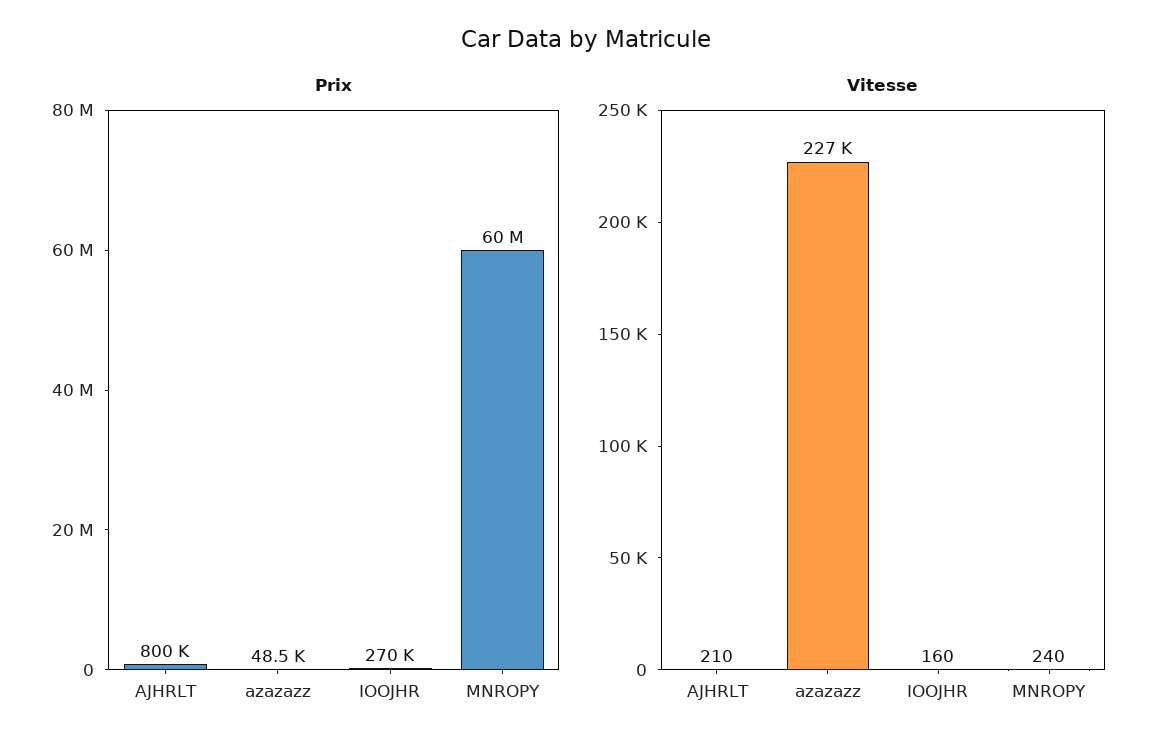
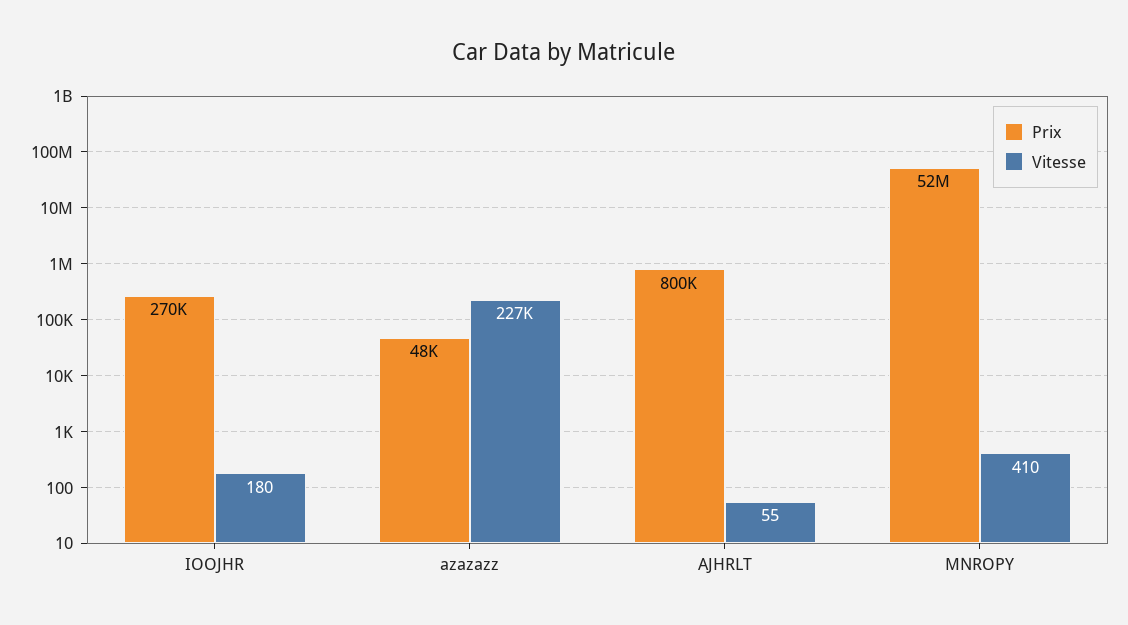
  {
    "Prix": {
      "AJHRLT": 800000,
      "azazazz": 48500,
      "IOOJHR": 270000,
-     "MNROPY": 60000000
+     "MNROPY": 52000000
    },
    "Vitesse": {
-     "AJHRLT": 210,
+     "AJHRLT": 55,
      "azazazz": 227000,
-     "IOOJHR": 160,
+     "IOOJHR": 180,
-     "MNROPY": 240
+     "MNROPY": 410
    }
  }

